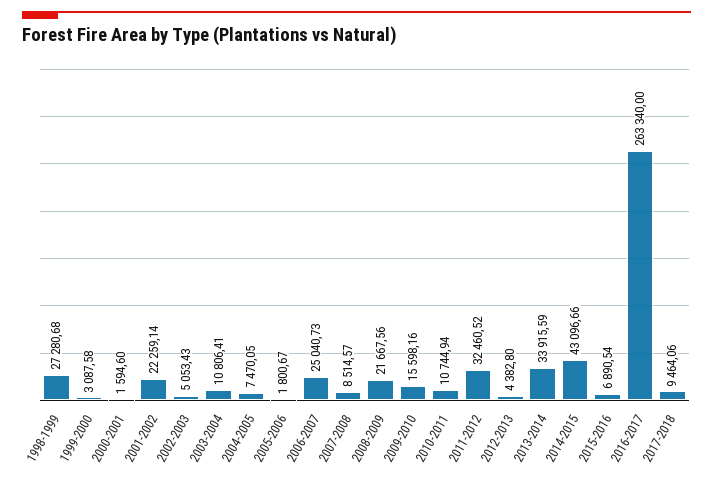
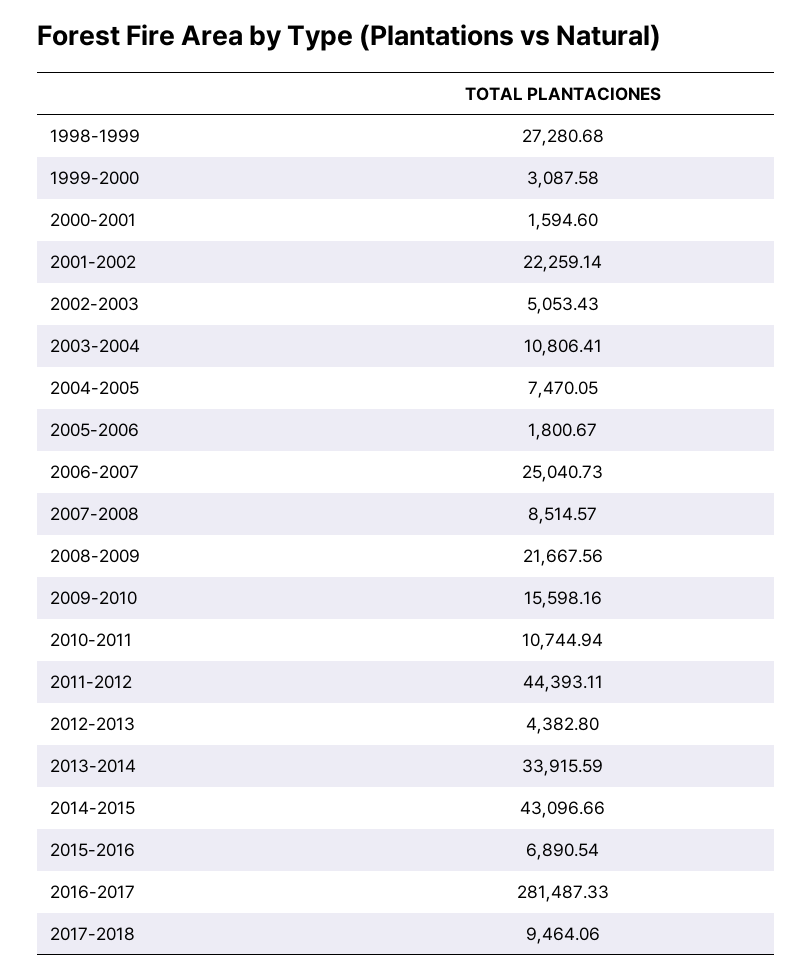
  {
    "1998-1999": 27280.68,
    "1999-2000": 3087.58,
    "2000-2001": 1594.6,
    "2001-2002": 22259.14,
    "2002-2003": 5053.43,
    "2003-2004": 10806.41,
    "2004-2005": 7470.05,
    "2005-2006": 1800.67,
    "2006-2007": 25040.73,
    "2007-2008": 8514.57,
    "2008-2009": 21667.56,
    "2009-2010": 15598.16,
    "2010-2011": 10744.94,
-   "2011-2012": 32460.52,
+   "2011-2012": 44393.11,
    "2012-2013": 4382.8,
    "2013-2014": 33915.59,
    "2014-2015": 43096.66,
    "2015-2016": 6890.54,
-   "2016-2017": 263340,
+   "2016-2017": 281487.33,
    "2017-2018": 9464.06
  }

